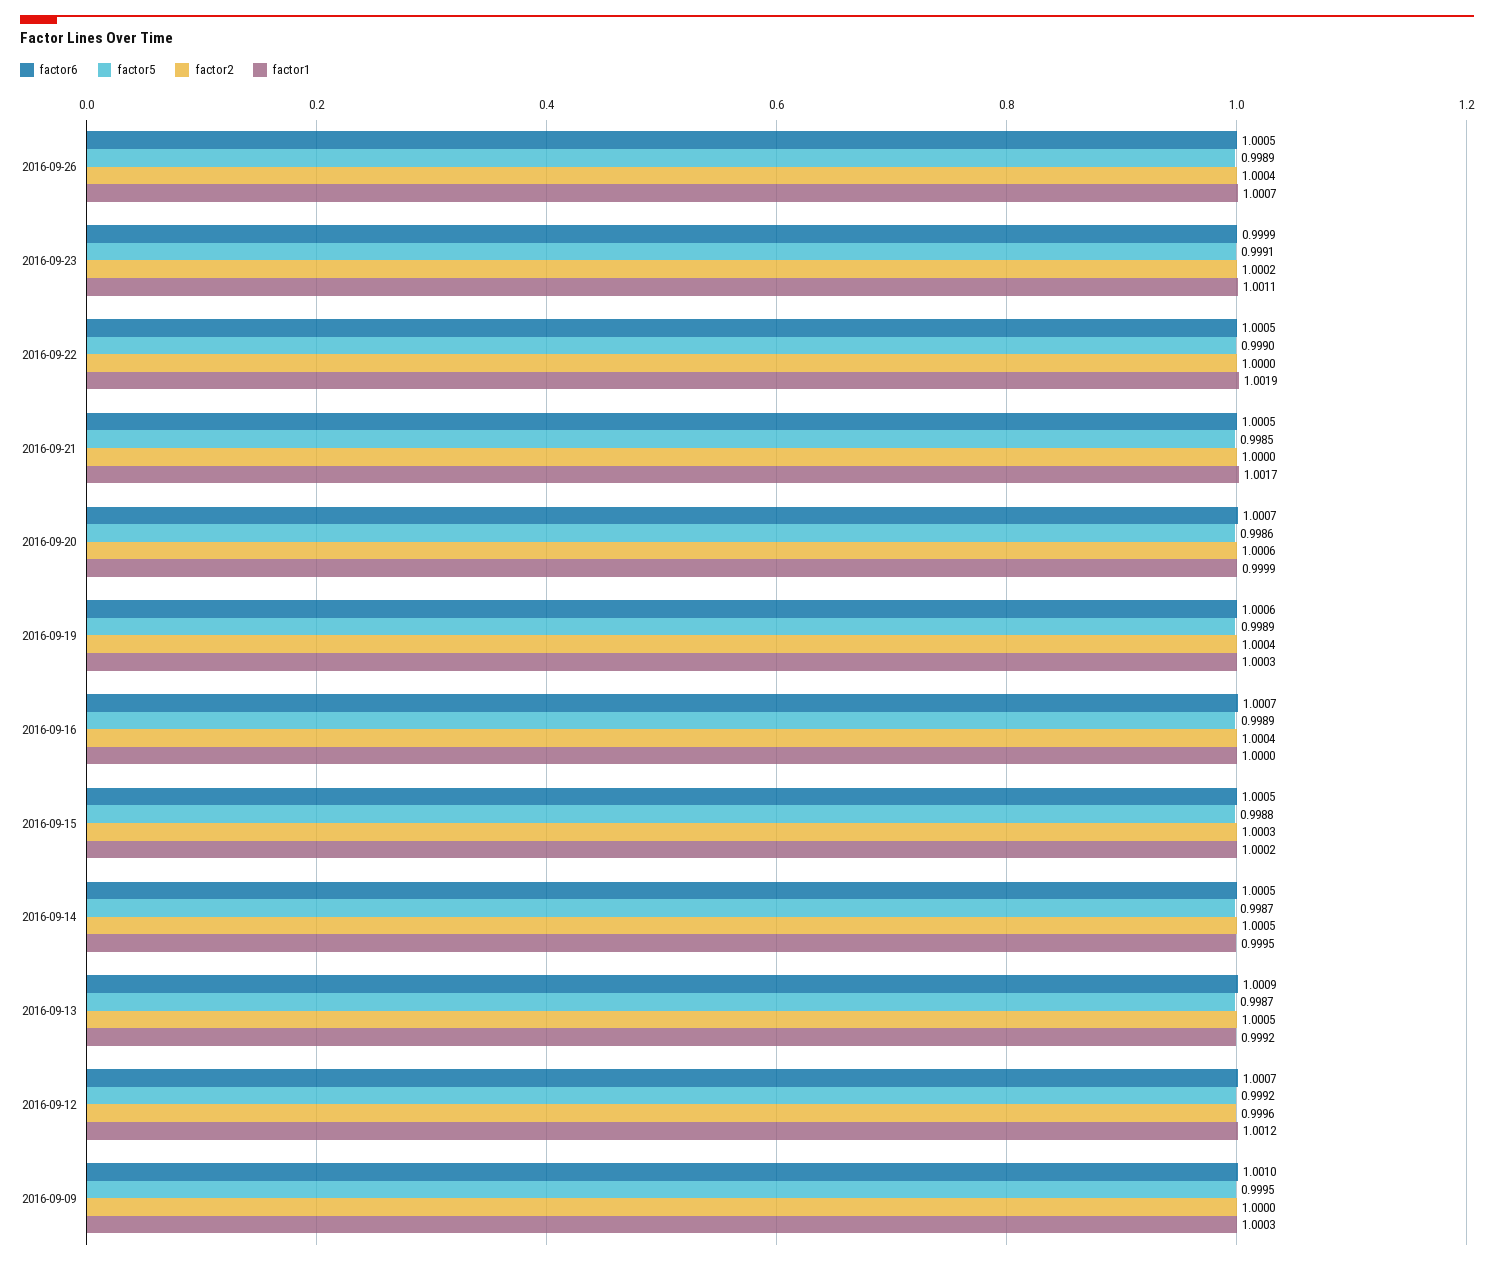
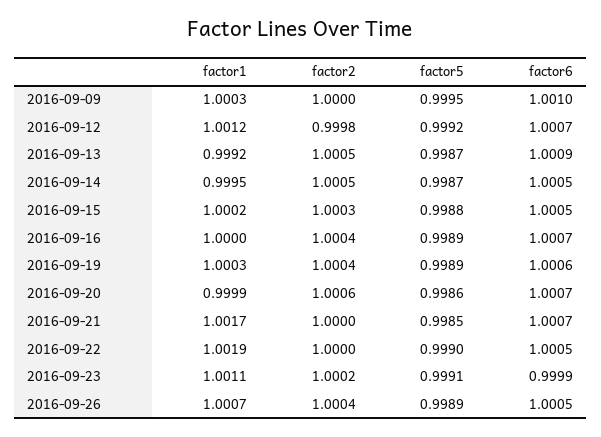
  {
    "factor6": {
      "2016-09-26": 1.0005,
      "2016-09-23": 0.9999,
      "2016-09-22": 1.0005,
-     "2016-09-21": 1.0005,
+     "2016-09-21": 1.0007,
      "2016-09-20": 1.0007,
      "2016-09-19": 1.0006,
      "2016-09-16": 1.0007,
      "2016-09-15": 1.0005,
      "2016-09-14": 1.0005,
      "2016-09-13": 1.0009,
      "2016-09-12": 1.0007,
      "2016-09-09": 1.001
    },
    "factor5": {
      "2016-09-26": 0.9989,
      "2016-09-23": 0.9991,
      "2016-09-22": 0.999,
      "2016-09-21": 0.9985,
      "2016-09-20": 0.9986,
      "2016-09-19": 0.9989,
      "2016-09-16": 0.9989,
      "2016-09-15": 0.9988,
      "2016-09-14": 0.9987,
      "2016-09-13": 0.9987,
      "2016-09-12": 0.9992,
      "2016-09-09": 0.9995
    },
    "factor2": {
      "2016-09-26": 1.0004,
      "2016-09-23": 1.0002,
      "2016-09-22": 1,
      "2016-09-21": 1,
      "2016-09-20": 1.0006,
      "2016-09-19": 1.0004,
      "2016-09-16": 1.0004,
      "2016-09-15": 1.0003,
      "2016-09-14": 1.0005,
      "2016-09-13": 1.0005,
-     "2016-09-12": 0.9996,
+     "2016-09-12": 0.9998,
      "2016-09-09": 1
    },
    "factor1": {
      "2016-09-26": 1.0007,
      "2016-09-23": 1.0011,
      "2016-09-22": 1.0019,
      "2016-09-21": 1.0017,
      "2016-09-20": 0.9999,
      "2016-09-19": 1.0003,
      "2016-09-16": 1,
      "2016-09-15": 1.0002,
      "2016-09-14": 0.9995,
      "2016-09-13": 0.9992,
      "2016-09-12": 1.0012,
      "2016-09-09": 1.0003
    }
  }

